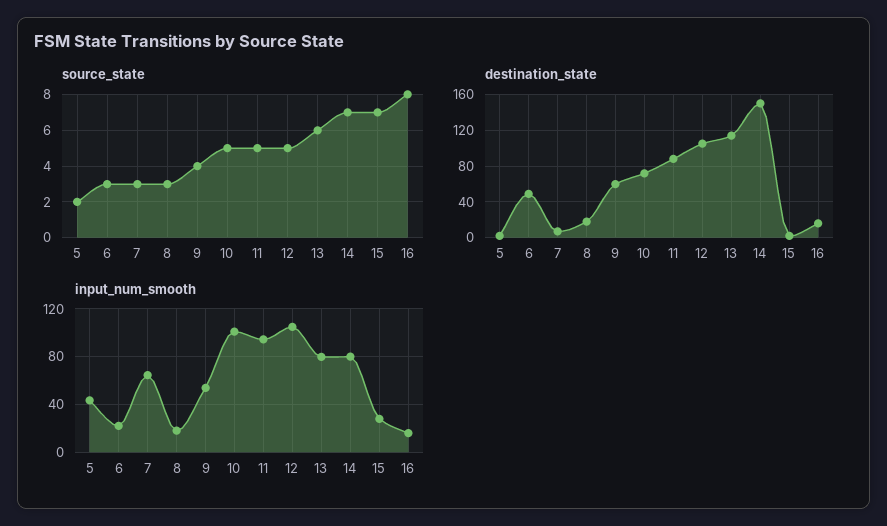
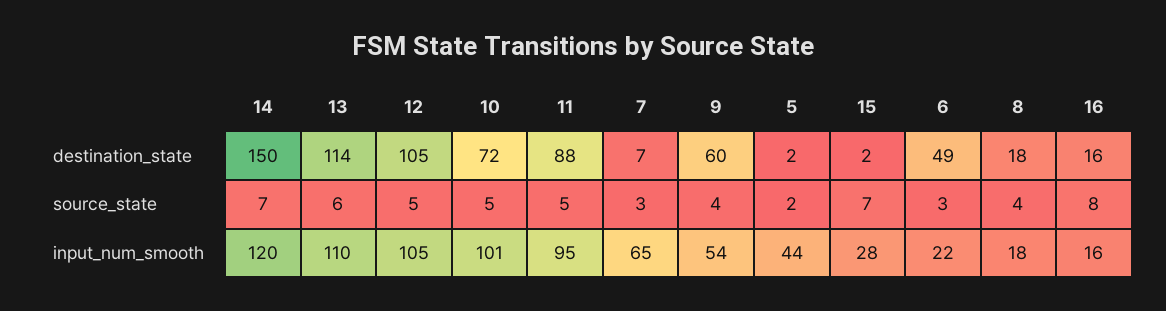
  {
    "source_state": {
      "5": 2,
      "6": 3,
      "7": 3,
-     "8": 3,
+     "8": 4,
      "9": 4,
      "10": 5,
      "11": 5,
      "12": 5,
      "13": 6,
      "14": 7,
      "15": 7,
      "16": 8
    },
    "destination_state": {
      "5": 2,
      "6": 49,
      "7": 7,
      "8": 18,
      "9": 60,
      "10": 72,
      "11": 88,
      "12": 105,
      "13": 114,
      "14": 150,
      "15": 2,
      "16": 16
    },
    "input_num_smooth": {
      "5": 44,
      "6": 22,
      "7": 65,
      "8": 18,
      "9": 54,
      "10": 101,
      "11": 95,
      "12": 105,
-     "13": 80,
+     "13": 110,
-     "14": 80,
+     "14": 120,
      "15": 28,
      "16": 16
    }
  }

